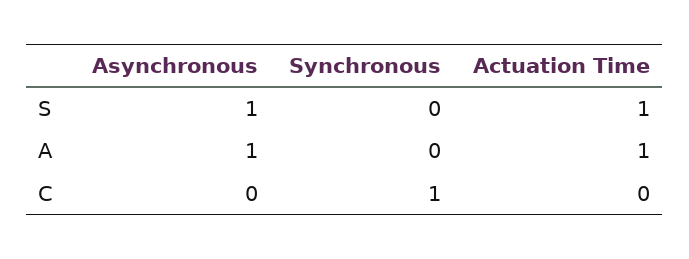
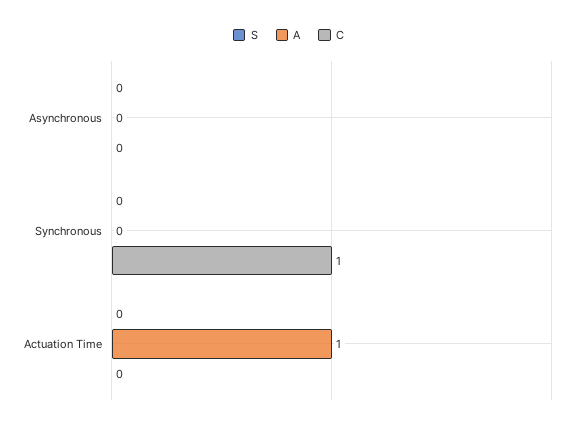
  {
    "S": {
-     "Asynchronous": 1,
+     "Asynchronous": 0,
      "Synchronous": 0,
-     "Actuation Time": 1
+     "Actuation Time": 0
    },
    "A": {
-     "Asynchronous": 1,
+     "Asynchronous": 0,
      "Synchronous": 0,
      "Actuation Time": 1
    },
    "C": {
      "Asynchronous": 0,
      "Synchronous": 1,
      "Actuation Time": 0
    }
  }

